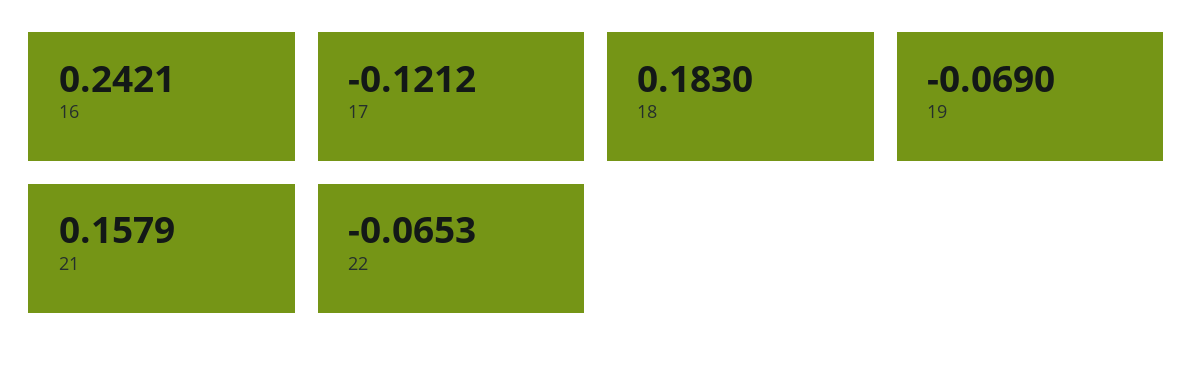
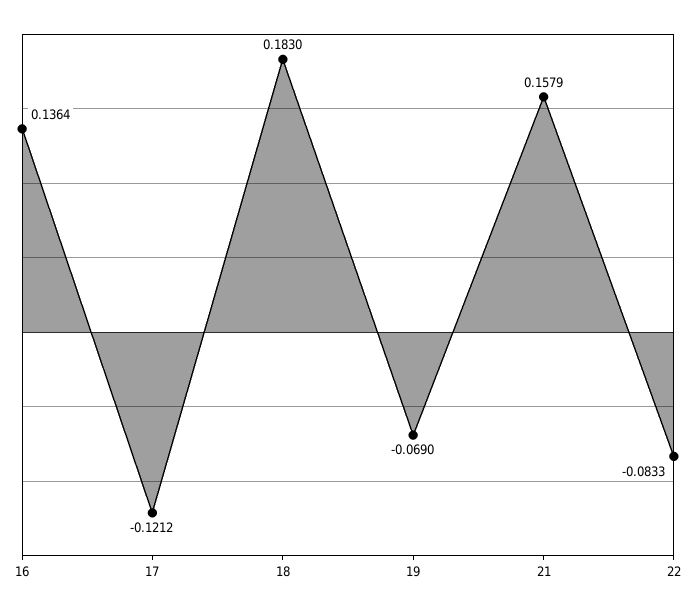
  {
-   "16": 0.2421,
+   "16": 0.1364,
    "17": -0.1212,
    "18": 0.183,
    "19": -0.069,
    "21": 0.1579,
-   "22": -0.0653
+   "22": -0.0833
  }

